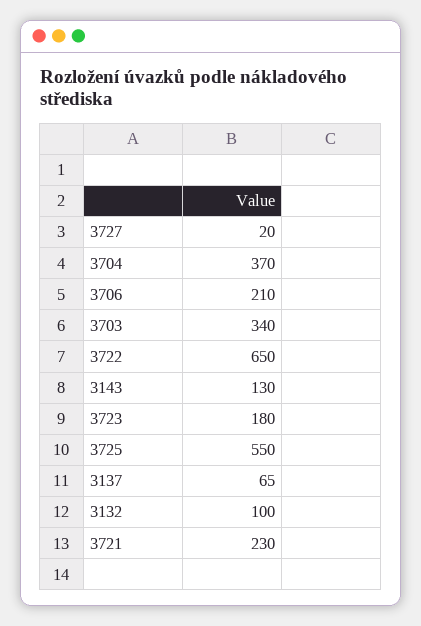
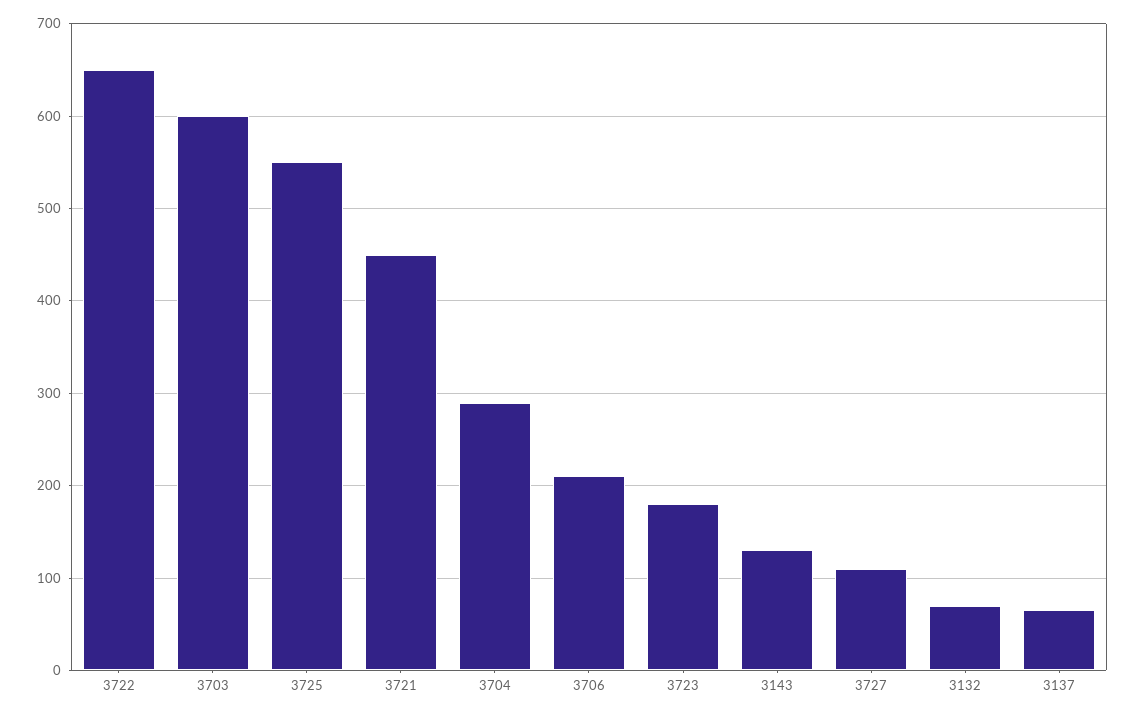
  {
-   "3727": 20,
+   "3727": 110,
-   "3704": 370,
+   "3704": 290,
    "3706": 210,
-   "3703": 340,
+   "3703": 600,
    "3722": 650,
    "3143": 130,
    "3723": 180,
    "3725": 550,
    "3137": 65,
-   "3132": 100,
+   "3132": 70,
-   "3721": 230
+   "3721": 450
  }

